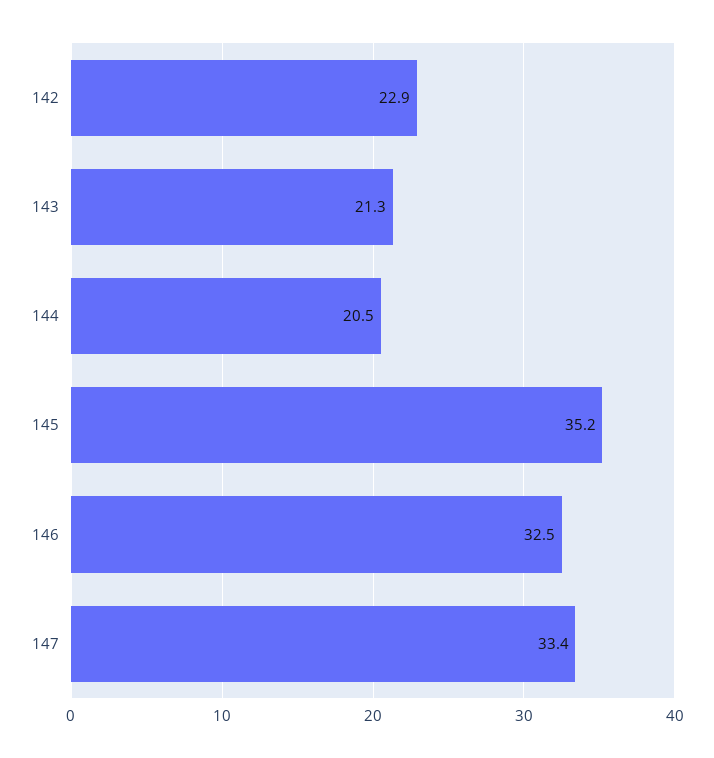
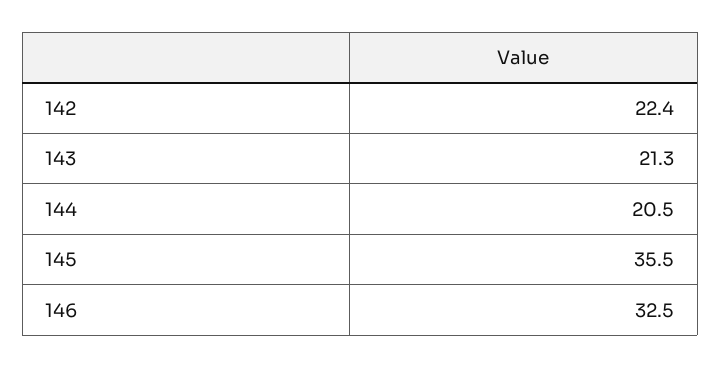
  {
-   "142": 22.9,
+   "142": 22.4,
    "143": 21.3,
    "144": 20.5,
-   "145": 35.2,
+   "145": 35.5,
-   "146": 32.5,
+   "146": 32.5
-   "147": 33.4
  }

